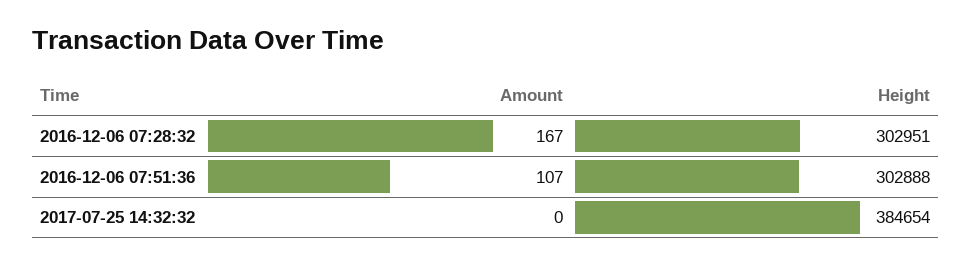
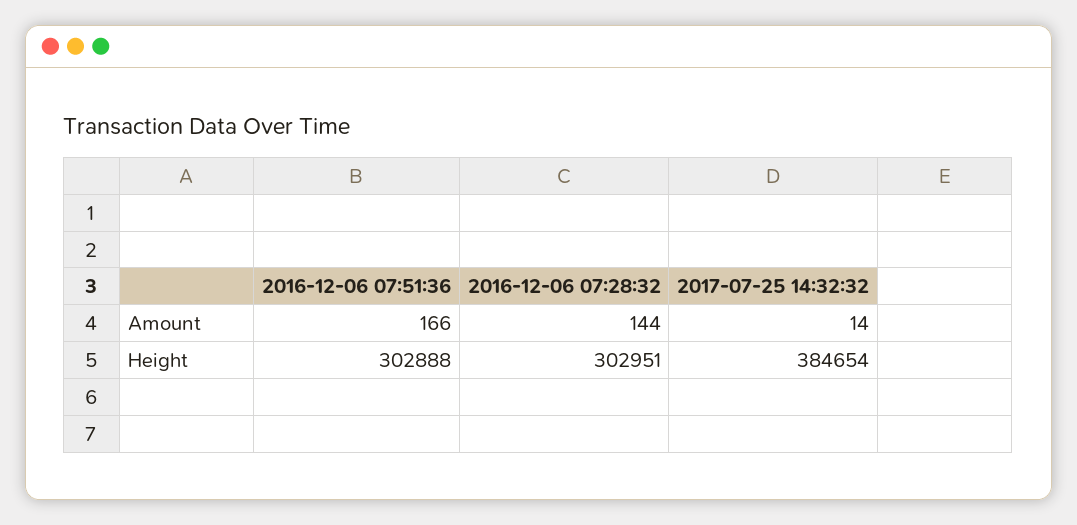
  {
    "Amount": {
-     "2016-12-06 07:28:32": 167,
+     "2016-12-06 07:28:32": 144,
-     "2016-12-06 07:51:36": 107,
+     "2016-12-06 07:51:36": 166,
-     "2017-07-25 14:32:32": 0
+     "2017-07-25 14:32:32": 14
    },
    "Height": {
      "2016-12-06 07:28:32": 302951,
      "2016-12-06 07:51:36": 302888,
      "2017-07-25 14:32:32": 384654
    }
  }

